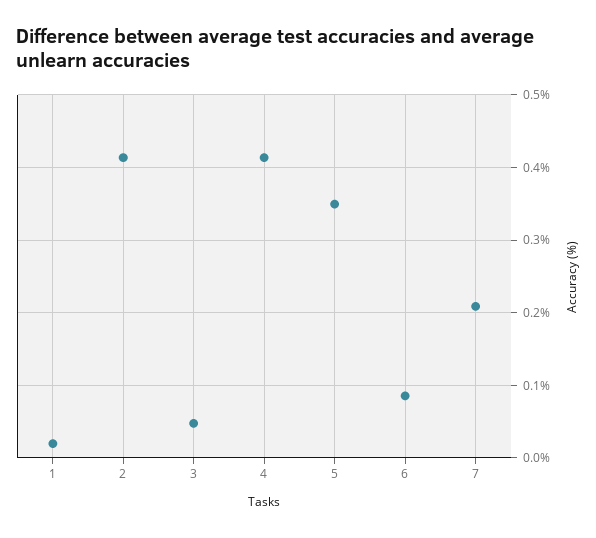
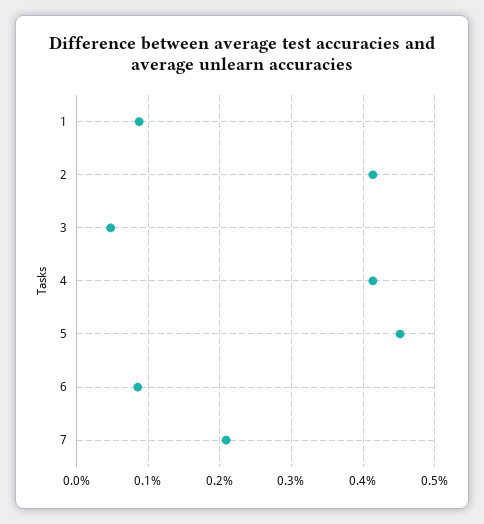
  {
-   "1": 0.02,
+   "1": 0.09,
    "2": 0.41,
    "3": 0.05,
    "4": 0.41,
-   "5": 0.35,
+   "5": 0.45,
    "6": 0.09,
    "7": 0.21
  }

